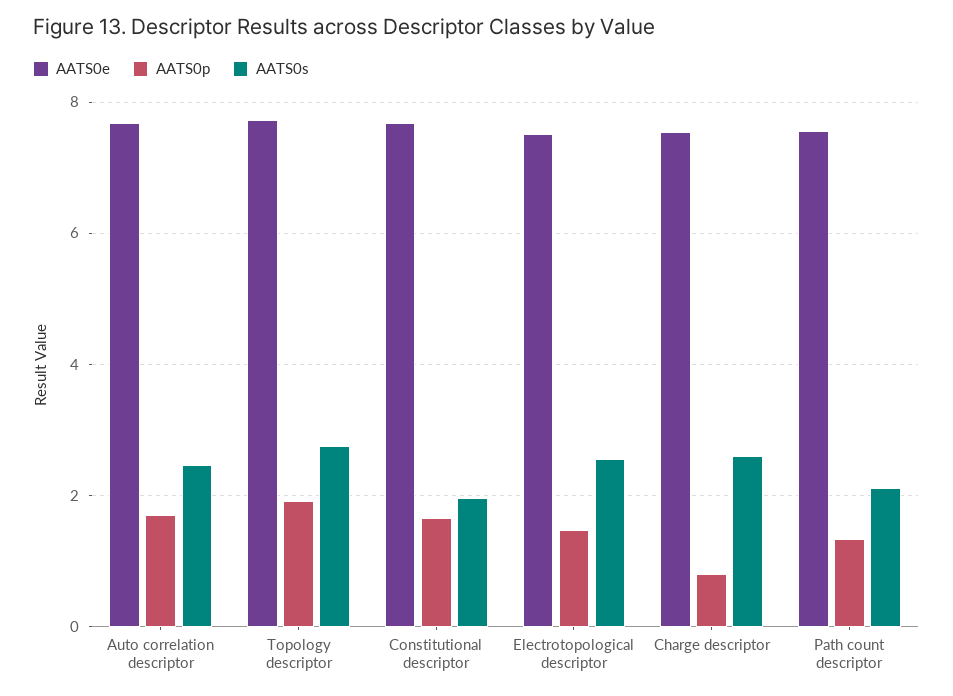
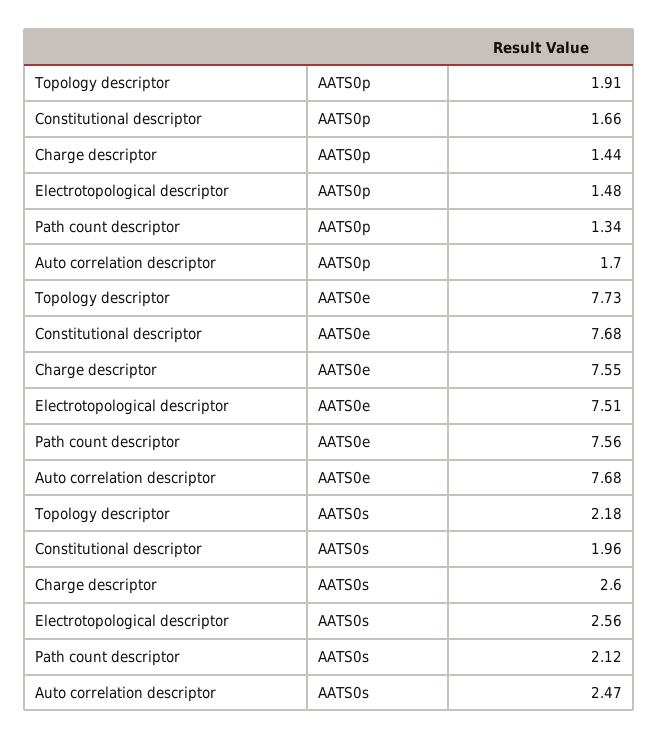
  {
    "AATS0e": {
      "Auto correlation descriptor": 7.68,
      "Topology descriptor": 7.73,
      "Constitutional descriptor": 7.68,
      "Electrotopological descriptor": 7.51,
      "Charge descriptor": 7.55,
      "Path count descriptor": 7.56
    },
    "AATS0p": {
      "Auto correlation descriptor": 1.7,
      "Topology descriptor": 1.91,
      "Constitutional descriptor": 1.66,
      "Electrotopological descriptor": 1.48,
-     "Charge descriptor": 0.8,
+     "Charge descriptor": 1.44,
      "Path count descriptor": 1.34
    },
    "AATS0s": {
      "Auto correlation descriptor": 2.47,
-     "Topology descriptor": 2.8,
+     "Topology descriptor": 2.18,
      "Constitutional descriptor": 1.96,
      "Electrotopological descriptor": 2.56,
      "Charge descriptor": 2.6,
      "Path count descriptor": 2.12
    }
  }

